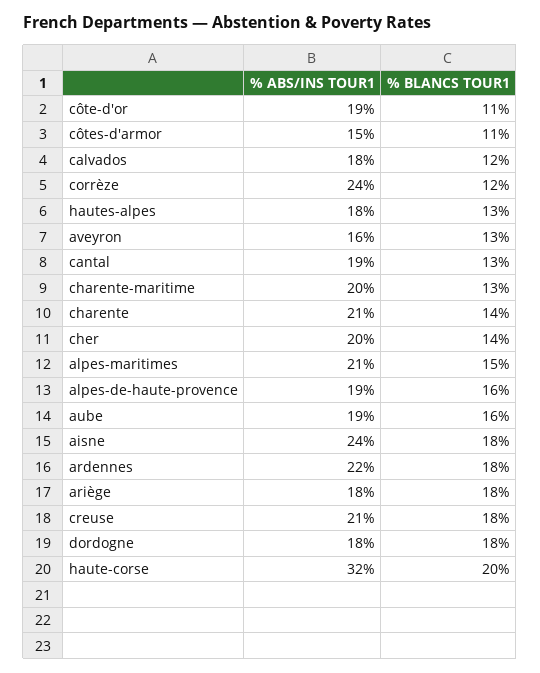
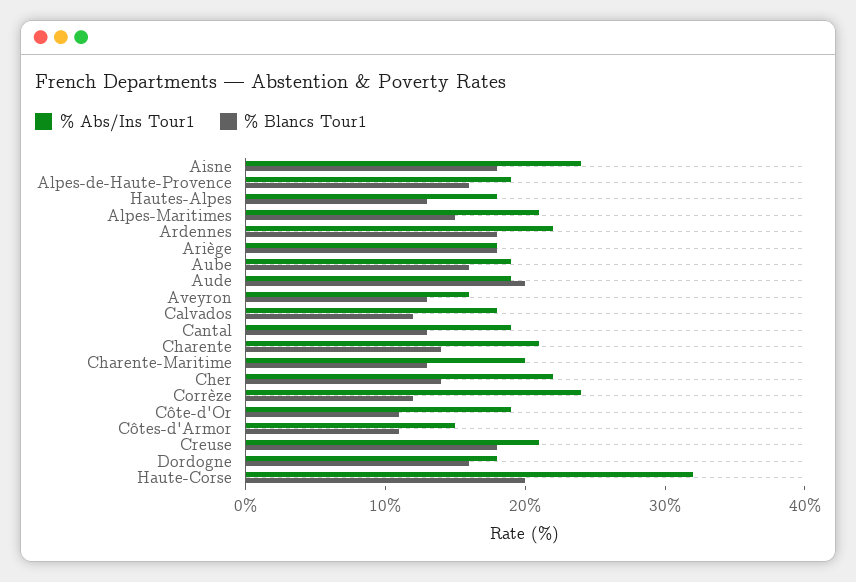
  {
    "% ABS/INS TOUR1": {
      "côte-d'or": 19,
      "côtes-d'armor": 15,
      "calvados": 18,
      "corrèze": 24,
      "hautes-alpes": 18,
      "aveyron": 16,
      "cantal": 19,
      "charente-maritime": 20,
      "charente": 21,
-     "cher": 20,
+     "cher": 22,
      "alpes-maritimes": 21,
      "alpes-de-haute-provence": 19,
      "aube": 19,
      "aisne": 24,
      "ardennes": 22,
      "ariège": 18,
      "creuse": 21,
      "dordogne": 18,
-     "haute-corse": 32
+     "haute-corse": 32,
+     "Aude": 19
    },
    "% BLANCS TOUR1": {
      "côte-d'or": 11,
      "côtes-d'armor": 11,
      "calvados": 12,
      "corrèze": 12,
      "hautes-alpes": 13,
      "aveyron": 13,
      "cantal": 13,
      "charente-maritime": 13,
      "charente": 14,
      "cher": 14,
      "alpes-maritimes": 15,
      "alpes-de-haute-provence": 16,
      "aube": 16,
      "aisne": 18,
      "ardennes": 18,
      "ariège": 18,
      "creuse": 18,
-     "dordogne": 18,
+     "dordogne": 16,
-     "haute-corse": 20
+     "haute-corse": 20,
+     "Aude": 20
    }
  }

